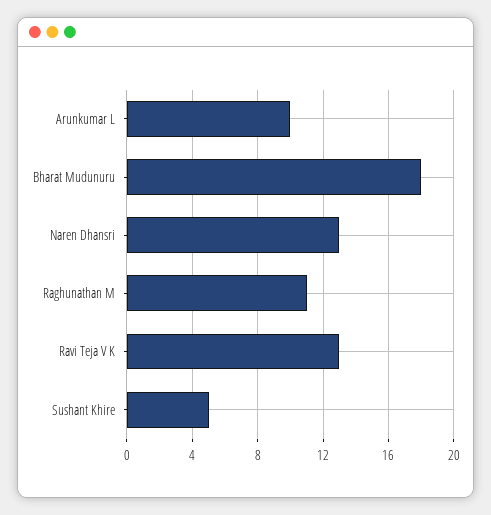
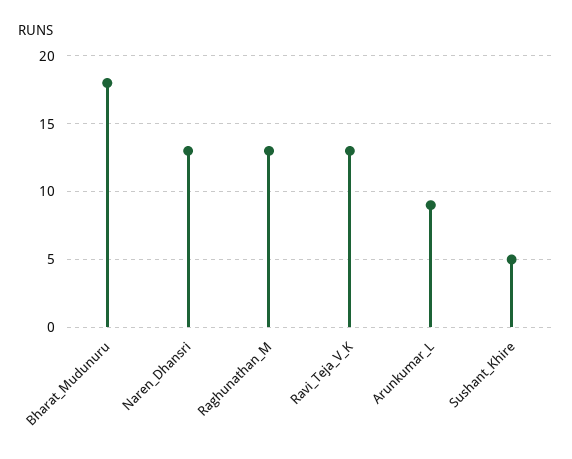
  {
-   "Arunkumar L": 10,
+   "Arunkumar L": 9,
    "Bharat Mudunuru": 18,
    "Naren Dhansri": 13,
-   "Raghunathan M": 11,
+   "Raghunathan M": 13,
    "Ravi Teja V K": 13,
    "Sushant Khire": 5
  }

